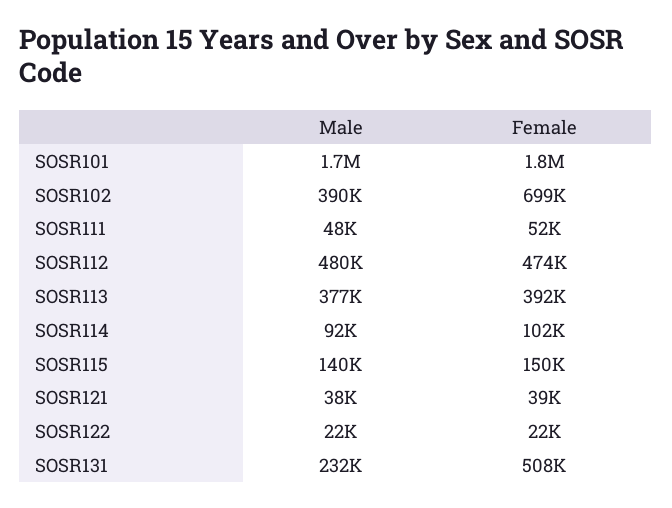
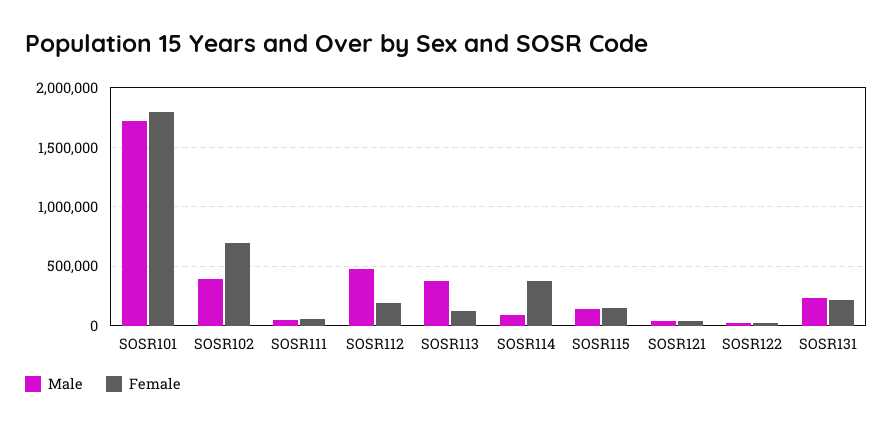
  {
    "Male": {
      "SOSR101": 1700000,
      "SOSR102": 390000,
      "SOSR111": 48000,
      "SOSR112": 480000,
      "SOSR113": 377000,
      "SOSR114": 92000,
      "SOSR115": 140000,
      "SOSR121": 38000,
      "SOSR122": 22000,
      "SOSR131": 232000
    },
    "Female": {
      "SOSR101": 1800000,
      "SOSR102": 699000,
      "SOSR111": 52000,
-     "SOSR112": 474000,
+     "SOSR112": 200000,
-     "SOSR113": 392000,
+     "SOSR113": 100000,
-     "SOSR114": 102000,
+     "SOSR114": 400000,
      "SOSR115": 150000,
      "SOSR121": 39000,
      "SOSR122": 22000,
-     "SOSR131": 508000
+     "SOSR131": 200000
    }
  }

